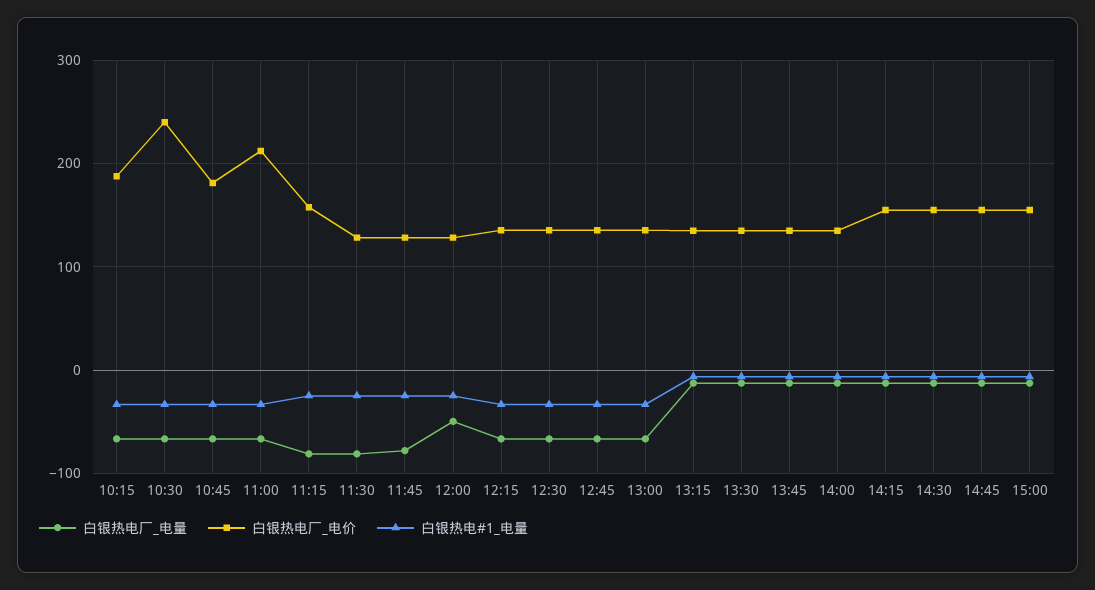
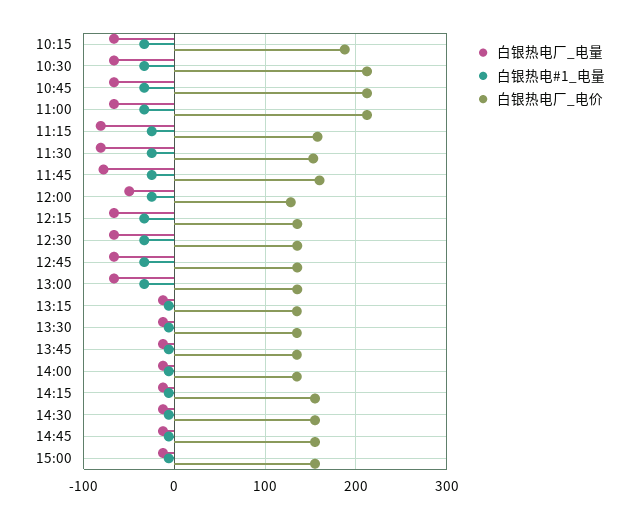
  {
    "白银热电厂_电量": {
      "10:15": -70,
      "10:30": -70,
      "10:45": -70,
      "11:00": -70,
      "11:15": -80,
      "11:30": -80,
      "11:45": -80,
      "12:00": -50,
      "12:15": -70,
      "12:30": -70,
      "12:45": -70,
      "13:00": -70,
      "13:15": -10,
      "13:30": -10,
      "13:45": -10,
      "14:00": -10,
      "14:15": -10,
      "14:30": -10,
      "14:45": -10,
      "15:00": -10
    },
    "白银热电厂_电价": {
      "10:15": 190,
-     "10:30": 240,
+     "10:30": 210,
-     "10:45": 180,
+     "10:45": 210,
      "11:00": 210,
      "11:15": 160,
-     "11:30": 130,
+     "11:30": 150,
-     "11:45": 130,
+     "11:45": 160,
      "12:00": 130,
      "12:15": 140,
      "12:30": 140,
      "12:45": 140,
      "13:00": 140,
      "13:15": 140,
      "13:30": 140,
      "13:45": 140,
      "14:00": 140,
      "14:15": 160,
      "14:30": 160,
      "14:45": 160,
      "15:00": 160
    },
    "白银热电#1_电量": {
      "10:15": -30,
      "10:30": -30,
      "10:45": -30,
      "11:00": -30,
      "11:15": -20,
      "11:30": -20,
      "11:45": -20,
      "12:00": -20,
      "12:15": -30,
      "12:30": -30,
      "12:45": -30,
      "13:00": -30,
      "13:15": -10,
      "13:30": -10,
      "13:45": -10,
      "14:00": -10,
      "14:15": -10,
      "14:30": -10,
      "14:45": -10,
      "15:00": -10
    }
  }

